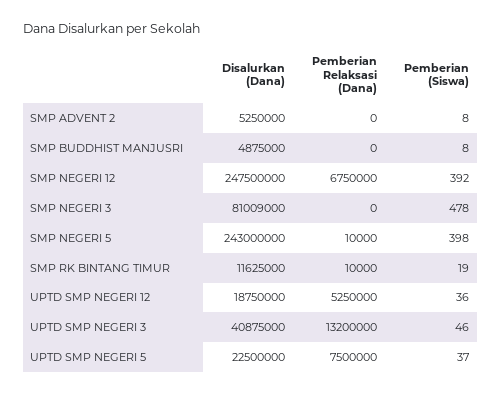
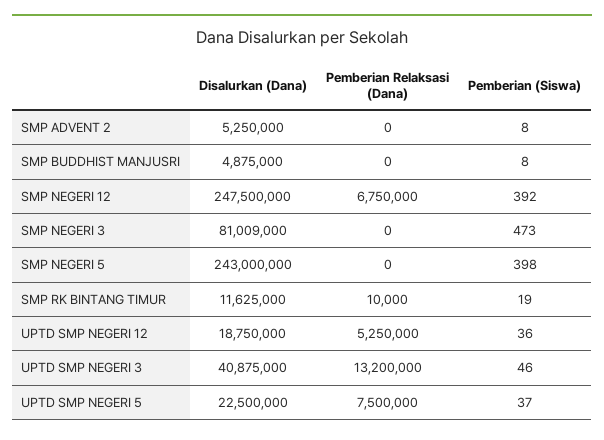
  {
    "Disalurkan (Dana)": {
      "SMP ADVENT 2": 5250000,
      "SMP BUDDHIST MANJUSRI": 4875000,
      "SMP NEGERI 12": 247500000,
      "SMP NEGERI 3": 81009000,
      "SMP NEGERI 5": 243000000,
      "SMP RK BINTANG TIMUR": 11625000,
      "UPTD SMP NEGERI 12": 18750000,
      "UPTD SMP NEGERI 3": 40875000,
      "UPTD SMP NEGERI 5": 22500000
    },
    "Pemberian Relaksasi (Dana)": {
      "SMP ADVENT 2": 0,
      "SMP BUDDHIST MANJUSRI": 0,
      "SMP NEGERI 12": 6750000,
      "SMP NEGERI 3": 0,
-     "SMP NEGERI 5": 10000,
+     "SMP NEGERI 5": 0,
      "SMP RK BINTANG TIMUR": 10000,
      "UPTD SMP NEGERI 12": 5250000,
      "UPTD SMP NEGERI 3": 13200000,
      "UPTD SMP NEGERI 5": 7500000
    },
    "Pemberian (Siswa)": {
      "SMP ADVENT 2": 8,
      "SMP BUDDHIST MANJUSRI": 8,
      "SMP NEGERI 12": 392,
-     "SMP NEGERI 3": 478,
+     "SMP NEGERI 3": 473,
      "SMP NEGERI 5": 398,
      "SMP RK BINTANG TIMUR": 19,
      "UPTD SMP NEGERI 12": 36,
      "UPTD SMP NEGERI 3": 46,
      "UPTD SMP NEGERI 5": 37
    }
  }

